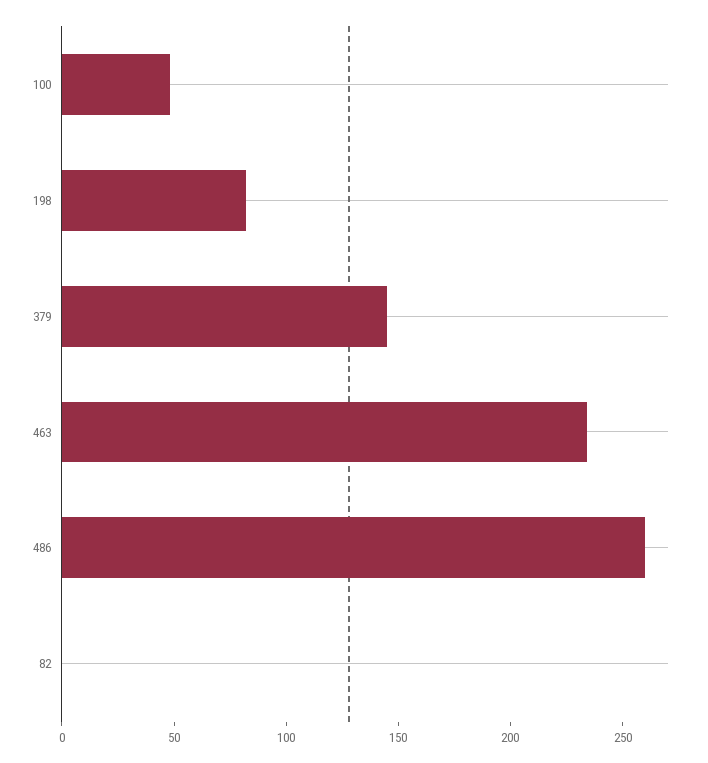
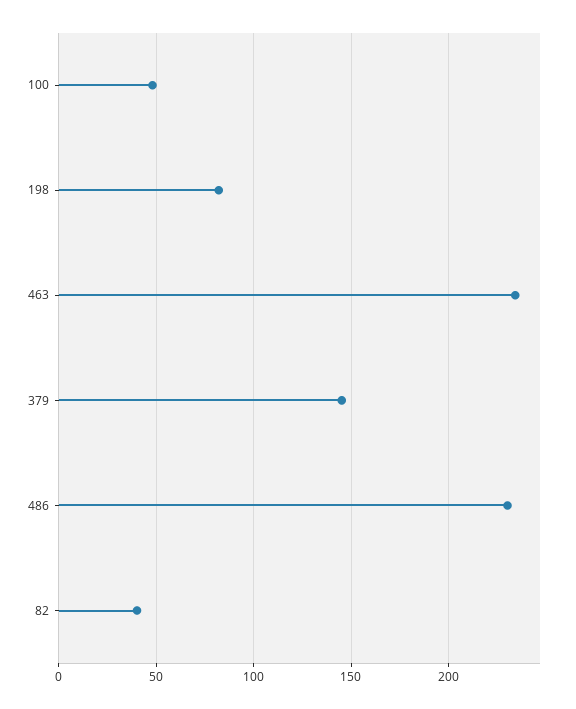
  {
    "100": 50,
    "198": 80,
    "379": 145,
    "463": 235,
-   "486": 260,
+   "486": 230,
-   "82": 0
+   "82": 40
  }

